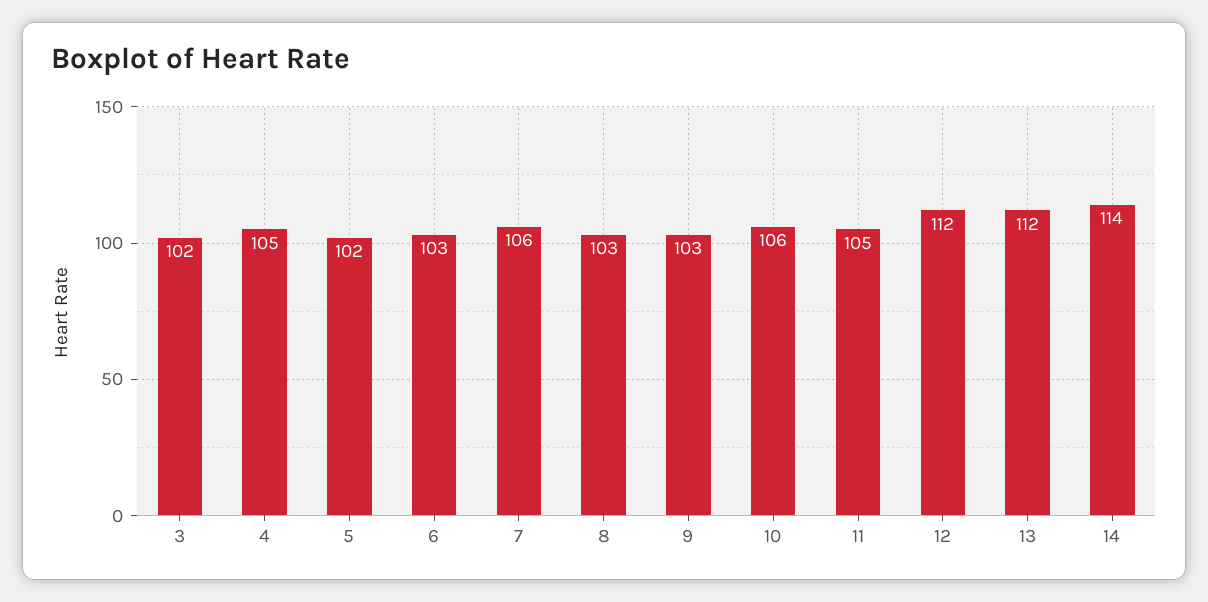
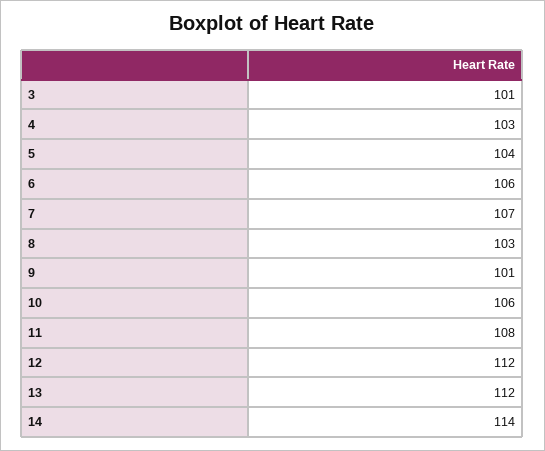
  {
-   "3": 102,
+   "3": 101,
-   "4": 105,
+   "4": 103,
-   "5": 102,
+   "5": 104,
-   "6": 103,
+   "6": 106,
-   "7": 106,
+   "7": 107,
    "8": 103,
-   "9": 103,
+   "9": 101,
    "10": 106,
-   "11": 105,
+   "11": 108,
    "12": 112,
    "13": 112,
    "14": 114
  }

